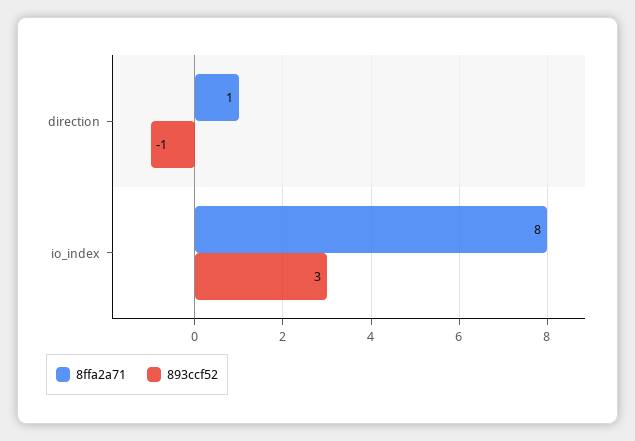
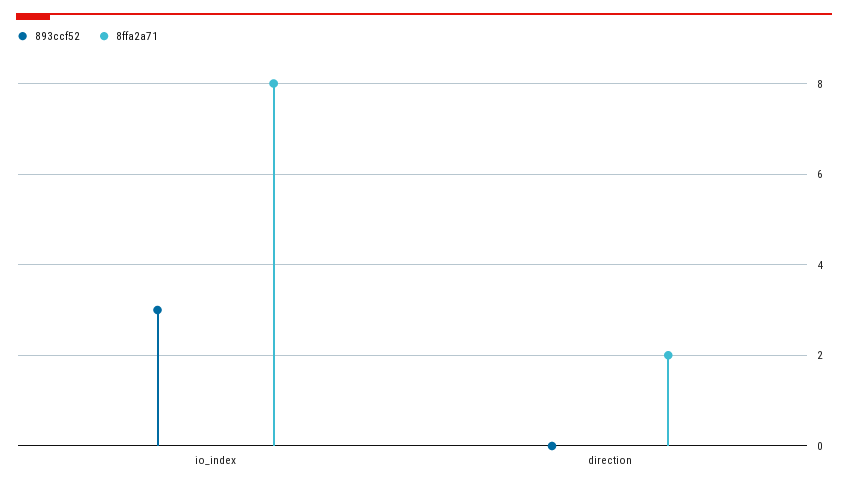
  {
    "8ffa2a71": {
-     "direction": 1,
+     "direction": 2,
      "io_index": 8
    },
    "893ccf52": {
-     "direction": -1,
+     "direction": 0,
      "io_index": 3
    }
  }

